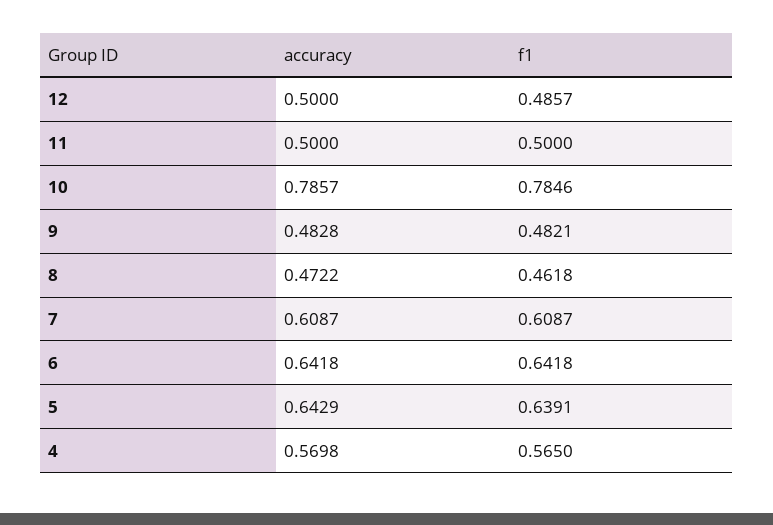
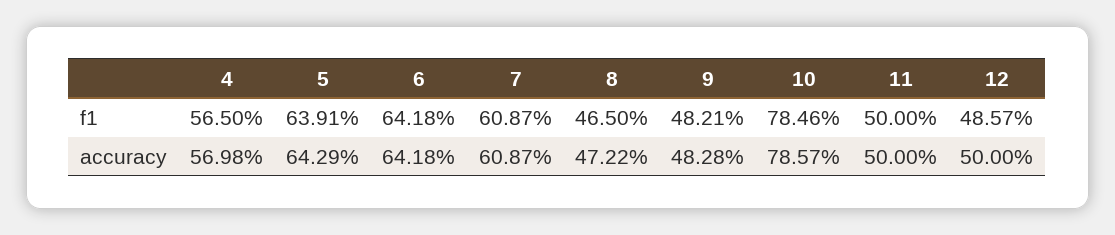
  {
    "accuracy": {
      "12": 0.5,
      "11": 0.5,
      "10": 0.7857,
      "9": 0.4828,
      "8": 0.4722,
      "7": 0.6087,
      "6": 0.6418,
      "5": 0.6429,
      "4": 0.5698
    },
    "f1": {
      "12": 0.4857,
      "11": 0.5,
      "10": 0.7846,
      "9": 0.4821,
-     "8": 0.4618,
+     "8": 0.465,
      "7": 0.6087,
      "6": 0.6418,
      "5": 0.6391,
      "4": 0.565
    }
  }

